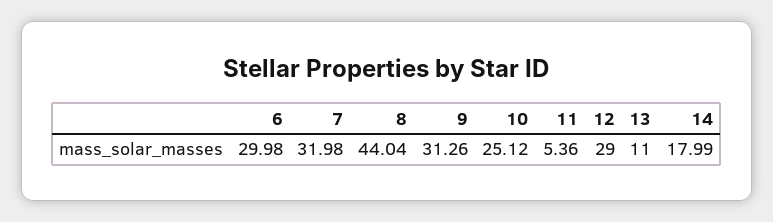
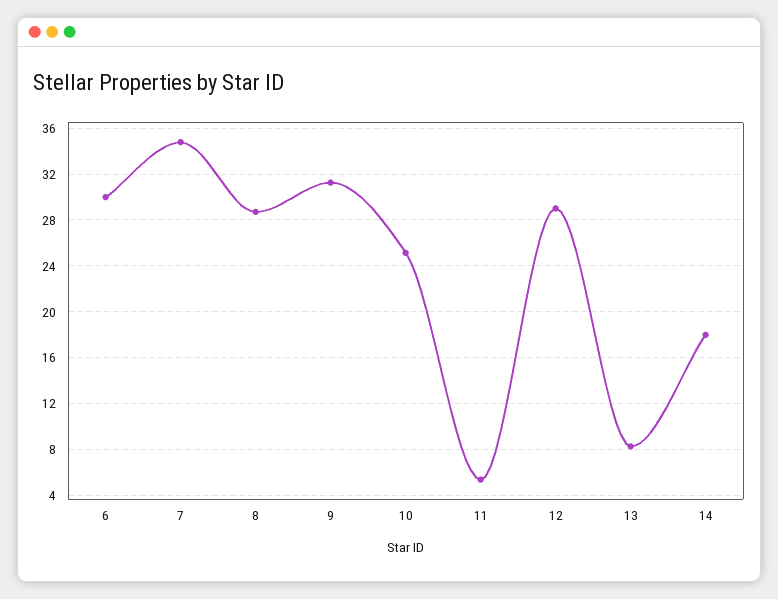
  {
    "6": 29.98,
-   "7": 31.98,
+   "7": 35,
-   "8": 44.04,
+   "8": 29,
    "9": 31.26,
    "10": 25.12,
    "11": 5.36,
    "12": 29,
-   "13": 11,
+   "13": 8,
    "14": 17.99
  }

